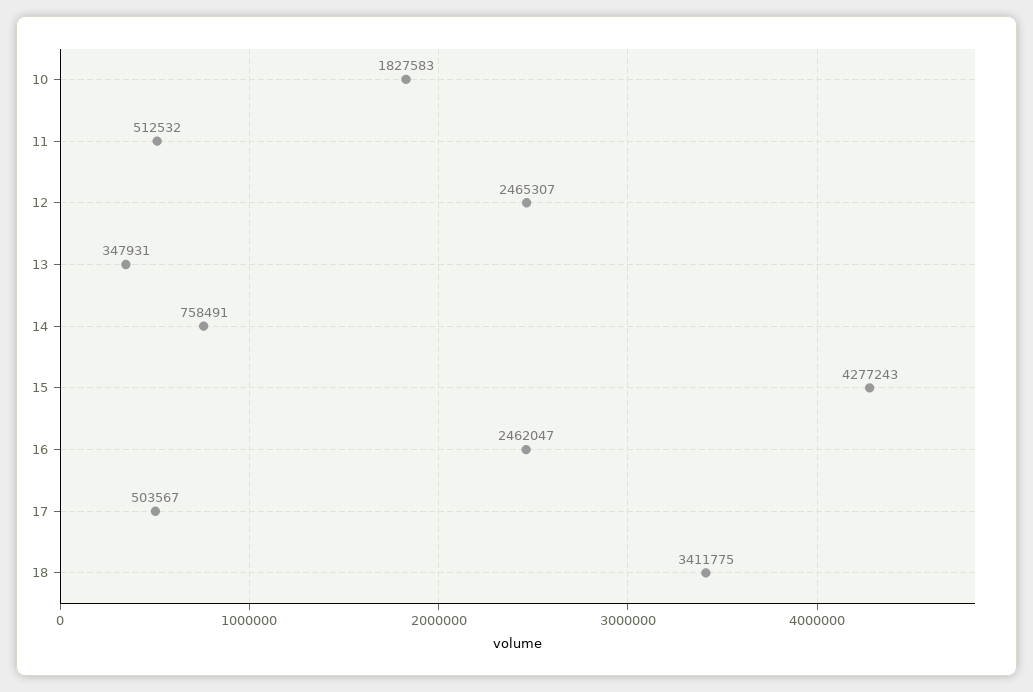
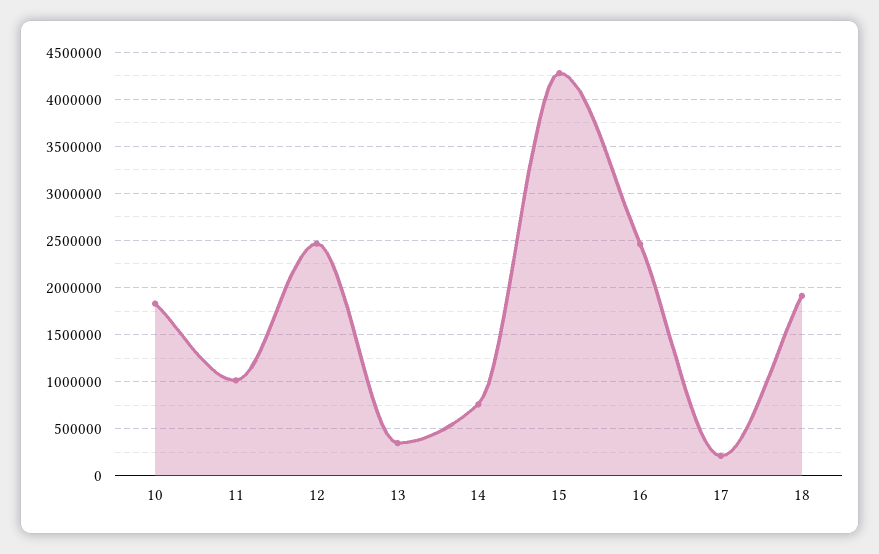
  {
    "10": 1827583,
-   "11": 512532,
+   "11": 1000000,
    "12": 2465307,
    "13": 347931,
    "14": 758491,
    "15": 4277243,
    "16": 2462047,
-   "17": 503567,
+   "17": 200000,
-   "18": 3411775
+   "18": 1900000
  }

